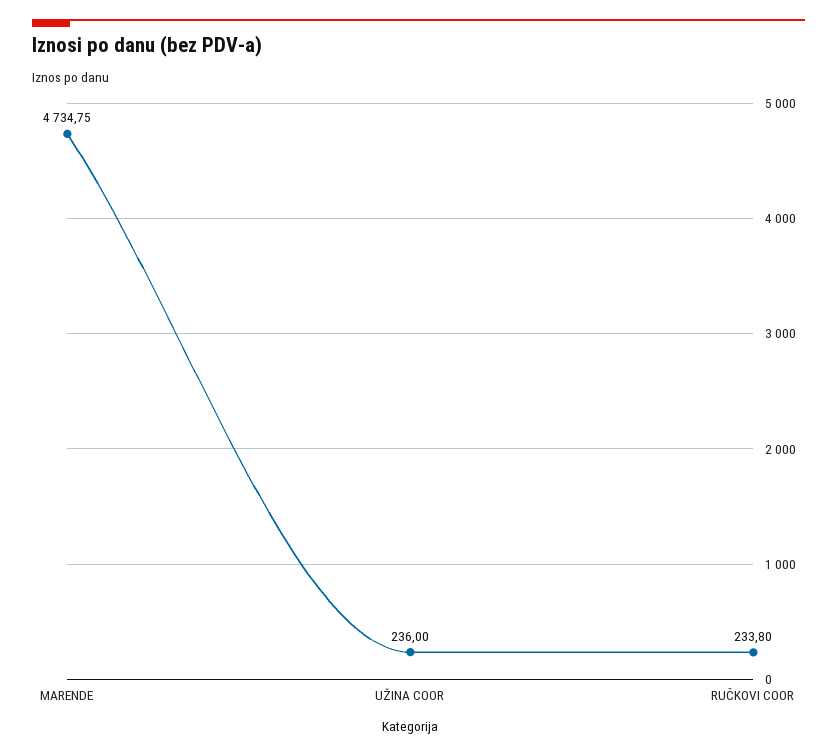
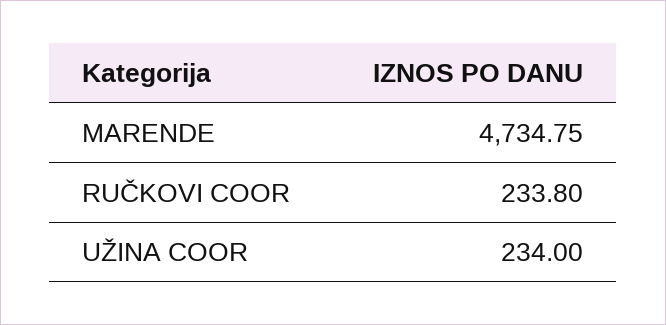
  {
    "MARENDE": 4734.75,
-   "UŽINA COOR": 236,
+   "UŽINA COOR": 234,
    "RUČKOVI COOR": 233.8
  }

